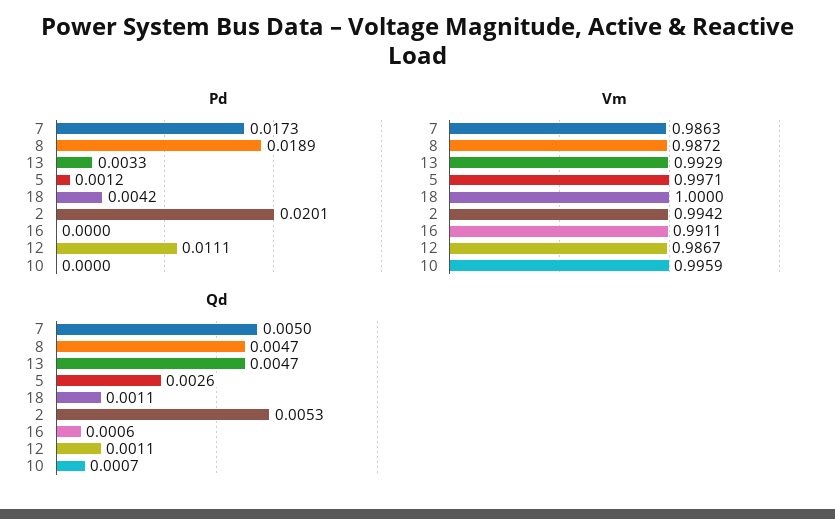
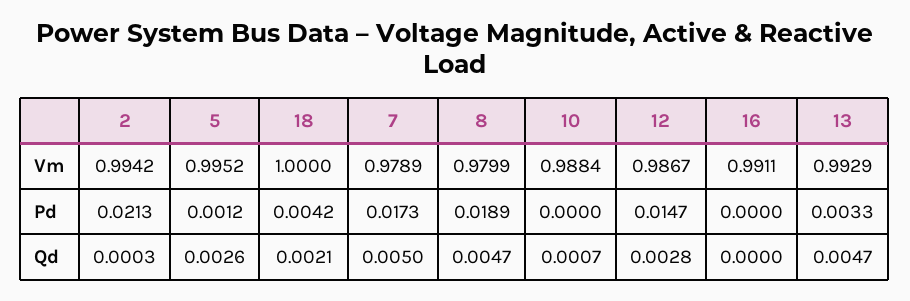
  {
    "Pd": {
      "7": 0.0173,
      "8": 0.0189,
      "13": 0.0033,
      "5": 0.0012,
      "18": 0.0042,
-     "2": 0.0201,
+     "2": 0.0213,
      "16": 0,
-     "12": 0.0111,
+     "12": 0.0147,
      "10": 0
    },
    "Vm": {
-     "7": 0.9863,
+     "7": 0.9789,
-     "8": 0.9872,
+     "8": 0.9799,
      "13": 0.9929,
-     "5": 0.9971,
+     "5": 0.9952,
      "18": 1,
      "2": 0.9942,
      "16": 0.9911,
      "12": 0.9867,
-     "10": 0.9959
+     "10": 0.9884
    },
    "Qd": {
      "7": 0.005,
      "8": 0.0047,
      "13": 0.0047,
      "5": 0.0026,
-     "18": 0.0011,
+     "18": 0.0021,
-     "2": 0.0053,
+     "2": 0.0003,
-     "16": 0.0006,
+     "16": 0,
-     "12": 0.0011,
+     "12": 0.0028,
      "10": 0.0007
    }
  }

